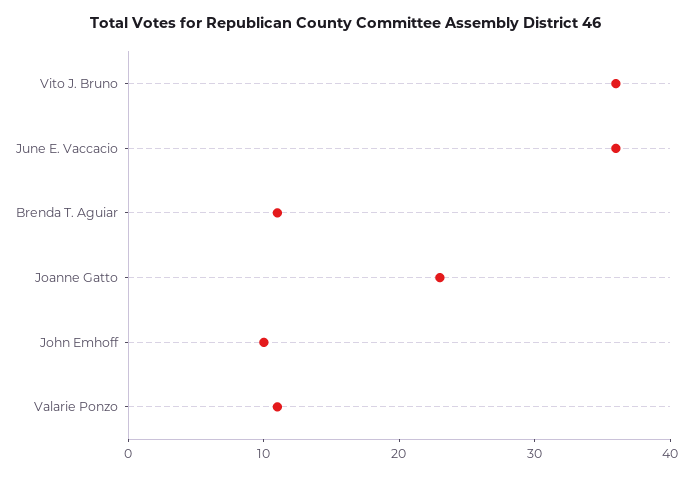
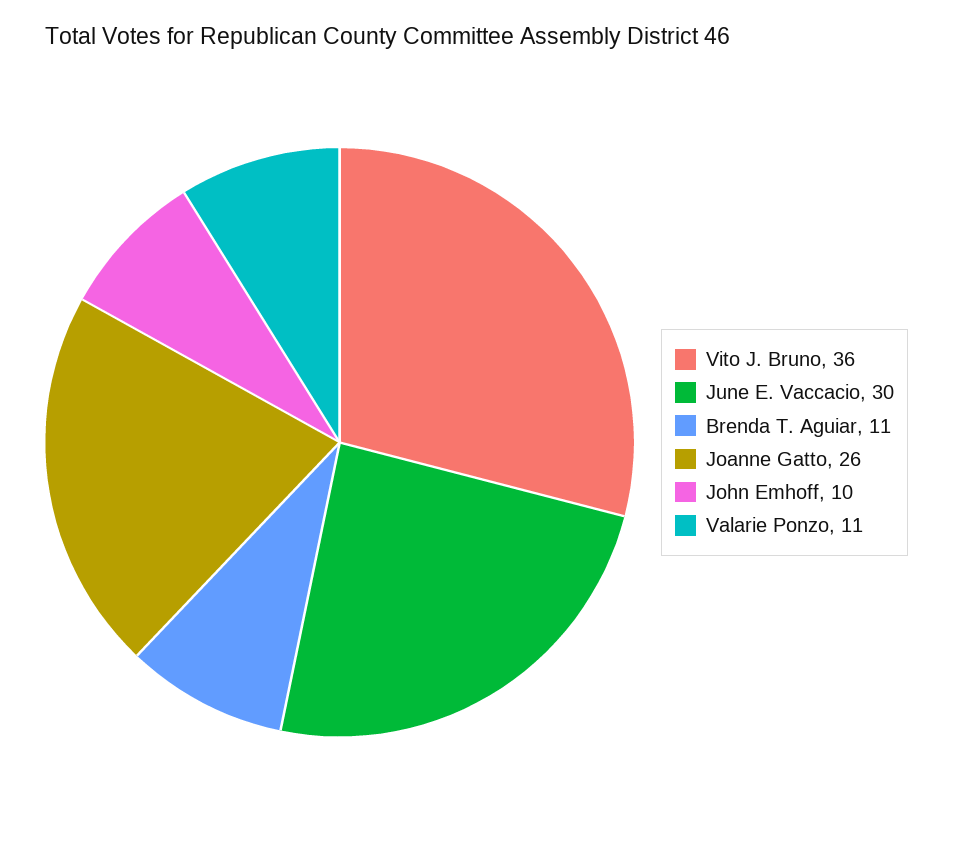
  {
    "Vito J. Bruno": 36,
-   "June E. Vaccacio": 36,
+   "June E. Vaccacio": 30,
    "Brenda T. Aguiar": 11,
-   "Joanne Gatto": 23,
+   "Joanne Gatto": 26,
    "John Emhoff": 10,
    "Valarie Ponzo": 11
  }

